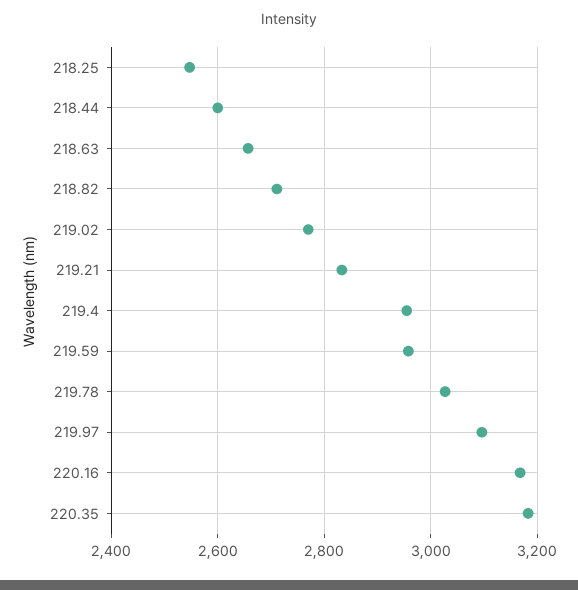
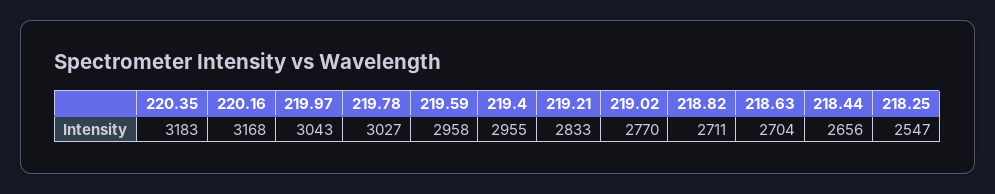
  {
    "218.25": 2547,
-   "218.44": 2600,
+   "218.44": 2656,
-   "218.63": 2660,
+   "218.63": 2704,
    "218.82": 2711,
    "219.02": 2770,
    "219.21": 2833,
    "219.4": 2955,
    "219.59": 2958,
    "219.78": 3027,
-   "219.97": 3100,
+   "219.97": 3043,
    "220.16": 3168,
    "220.35": 3183
  }

